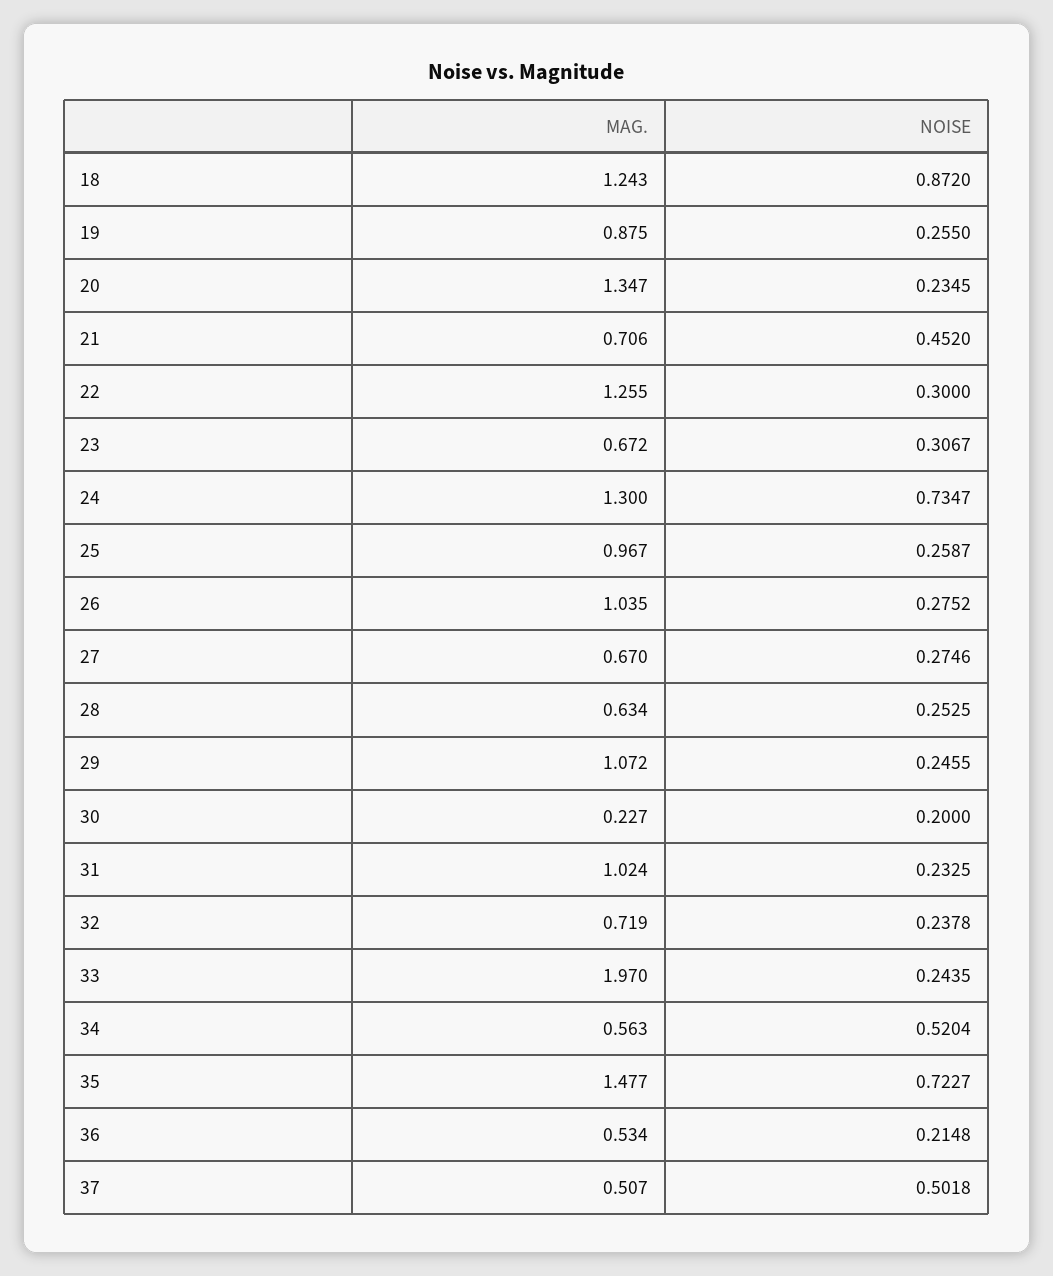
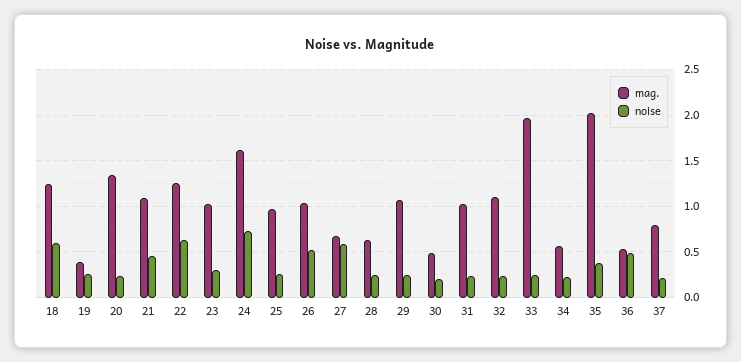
  {
    "MAG.": {
      "18": 1.243,
-     "19": 0.875,
+     "19": 0.4,
      "20": 1.347,
-     "21": 0.706,
+     "21": 1.1,
      "22": 1.255,
-     "23": 0.672,
+     "23": 1,
-     "24": 1.3,
+     "24": 1.6,
      "25": 0.967,
      "26": 1.035,
      "27": 0.67,
      "28": 0.634,
      "29": 1.072,
-     "30": 0.227,
+     "30": 0.5,
      "31": 1.024,
-     "32": 0.719,
+     "32": 1.1,
      "33": 1.97,
      "34": 0.563,
-     "35": 1.477,
+     "35": 2,
      "36": 0.534,
-     "37": 0.507
+     "37": 0.8
    },
    "NOISE": {
-     "18": 0.872,
+     "18": 0.6,
      "19": 0.255,
      "20": 0.2345,
      "21": 0.452,
-     "22": 0.3,
+     "22": 0.6,
      "23": 0.3067,
      "24": 0.7347,
      "25": 0.2587,
-     "26": 0.2752,
+     "26": 0.5,
-     "27": 0.2746,
+     "27": 0.6,
      "28": 0.2525,
      "29": 0.2455,
      "30": 0.2,
      "31": 0.2325,
      "32": 0.2378,
      "33": 0.2435,
-     "34": 0.5204,
+     "34": 0.2,
-     "35": 0.7227,
+     "35": 0.4,
-     "36": 0.2148,
+     "36": 0.5,
-     "37": 0.5018
+     "37": 0.2
    }
  }

